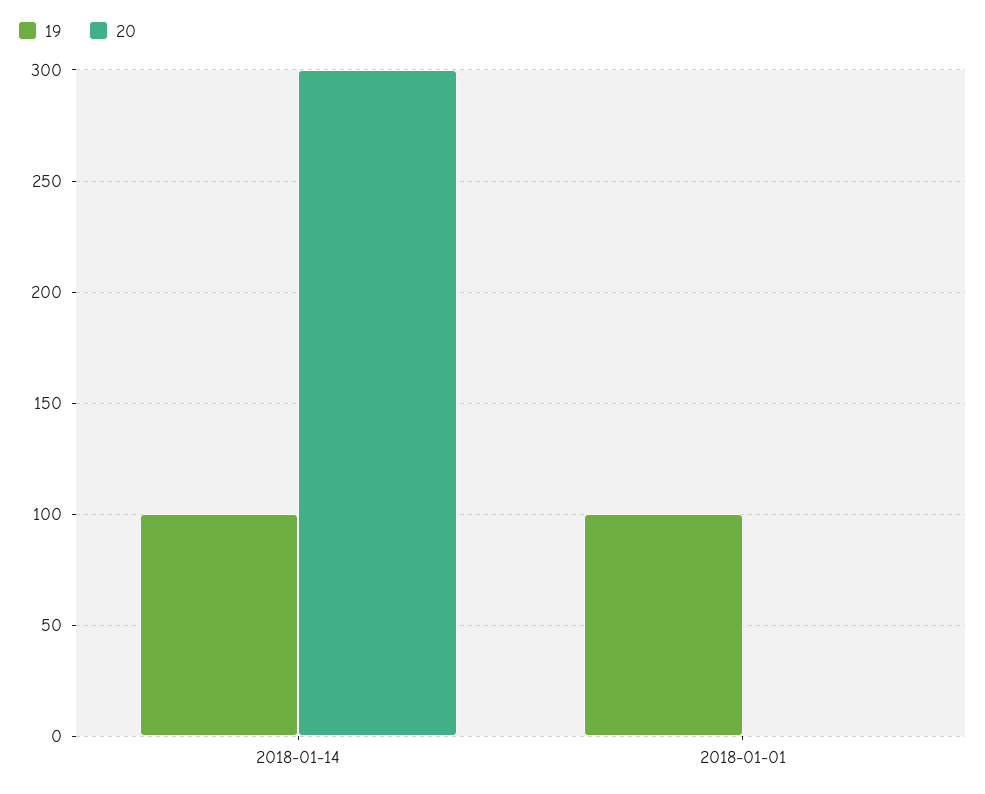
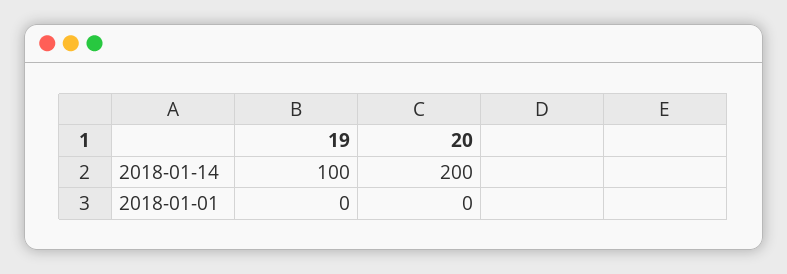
  {
    "19": {
      "2018-01-14": 100,
-     "2018-01-01": 100
+     "2018-01-01": 0
    },
    "20": {
-     "2018-01-14": 300,
+     "2018-01-14": 200,
      "2018-01-01": 0
    }
  }

